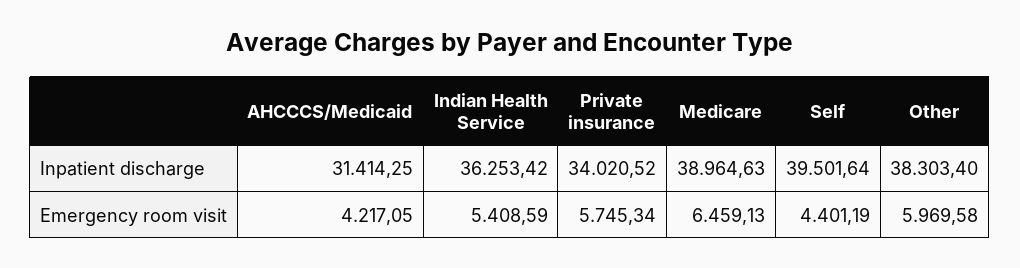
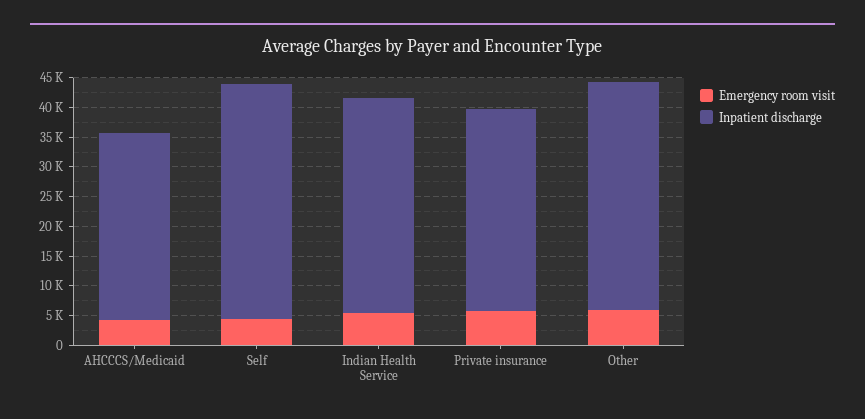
  {
    "Inpatient discharge": {
      "AHCCCS/Medicaid": 31414.25,
      "Indian Health Service": 36253.42,
      "Private insurance": 34020.52,
-     "Medicare": 38964.63,
      "Self": 39501.64,
      "Other": 38303.4
    },
    "Emergency room visit": {
      "AHCCCS/Medicaid": 4217.05,
      "Indian Health Service": 5408.59,
      "Private insurance": 5745.34,
-     "Medicare": 6459.13,
      "Self": 4401.19,
      "Other": 5969.58
    }
  }

